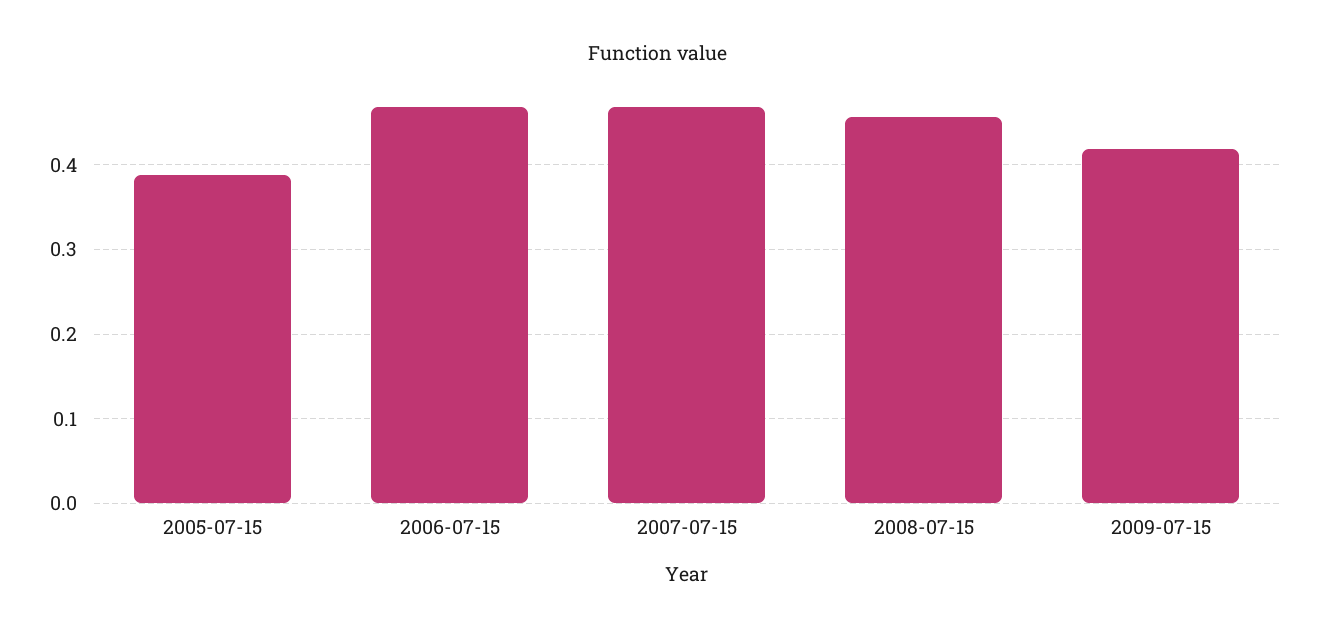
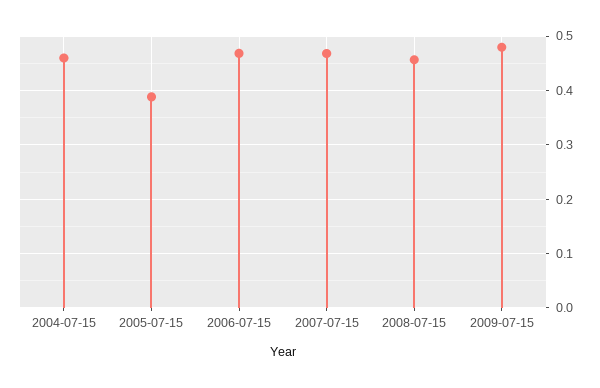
  {
    "2005-07-15": 0.39,
    "2006-07-15": 0.47,
    "2007-07-15": 0.47,
    "2008-07-15": 0.46,
-   "2009-07-15": 0.42
+   "2009-07-15": 0.48,
+   "2004-07-15": 0.46
  }

